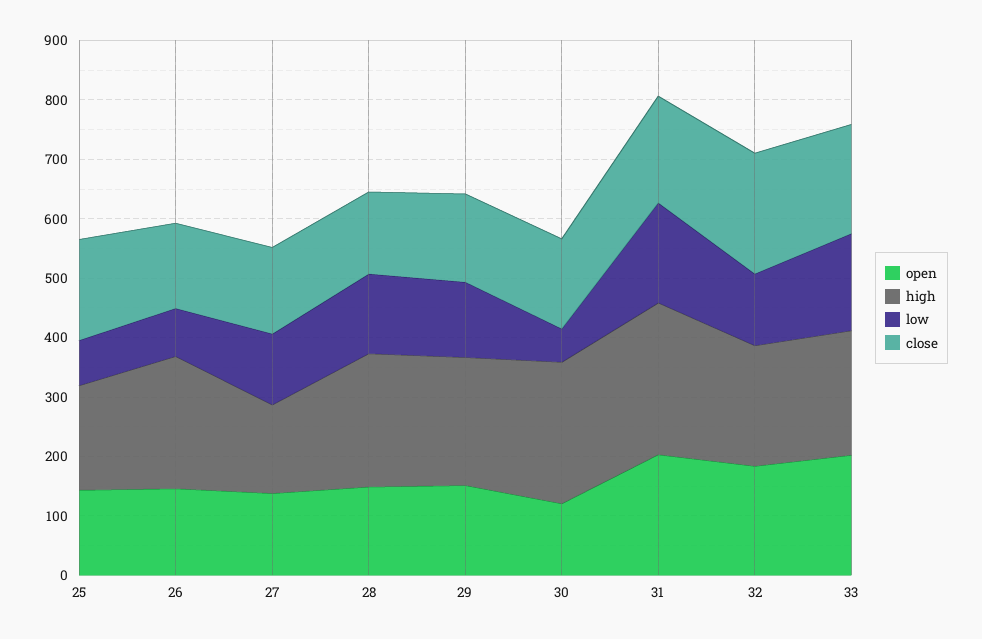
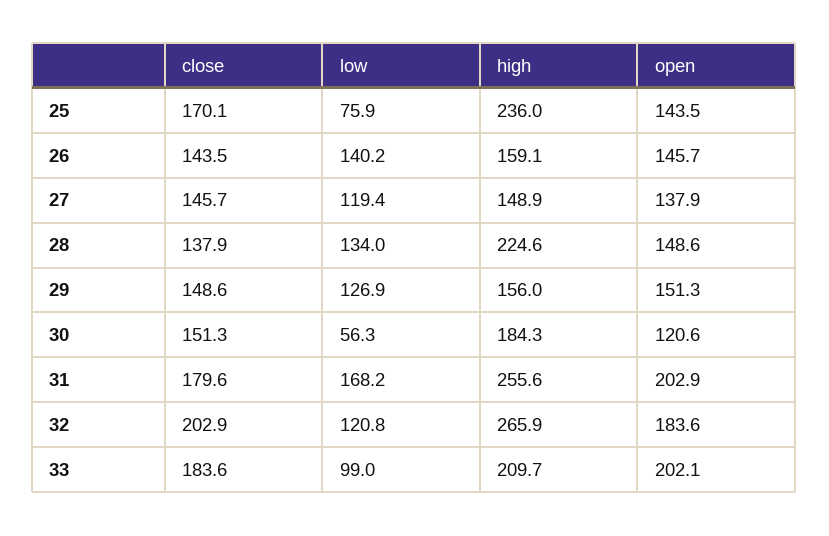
  {
    "open": {
      "25": 143.5,
      "26": 145.7,
      "27": 137.9,
      "28": 148.6,
      "29": 151.3,
      "30": 120.6,
      "31": 202.9,
      "32": 183.6,
      "33": 202.1
    },
    "high": {
-     "25": 180,
+     "25": 236,
-     "26": 220,
+     "26": 159.1,
      "27": 148.9,
      "28": 224.6,
-     "29": 220,
+     "29": 156,
-     "30": 240,
+     "30": 184.3,
      "31": 255.6,
-     "32": 200,
+     "32": 265.9,
      "33": 209.7
    },
    "low": {
      "25": 75.9,
-     "26": 80,
+     "26": 140.2,
      "27": 119.4,
      "28": 134,
      "29": 126.9,
      "30": 56.3,
      "31": 168.2,
      "32": 120.8,
-     "33": 160
+     "33": 99
    },
    "close": {
      "25": 170.1,
      "26": 143.5,
      "27": 145.7,
      "28": 137.9,
      "29": 148.6,
      "30": 151.3,
      "31": 179.6,
      "32": 202.9,
      "33": 183.6
    }
  }

